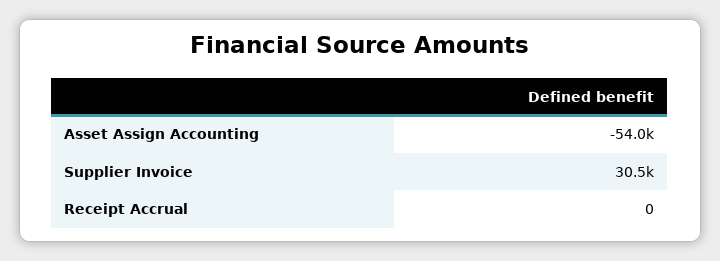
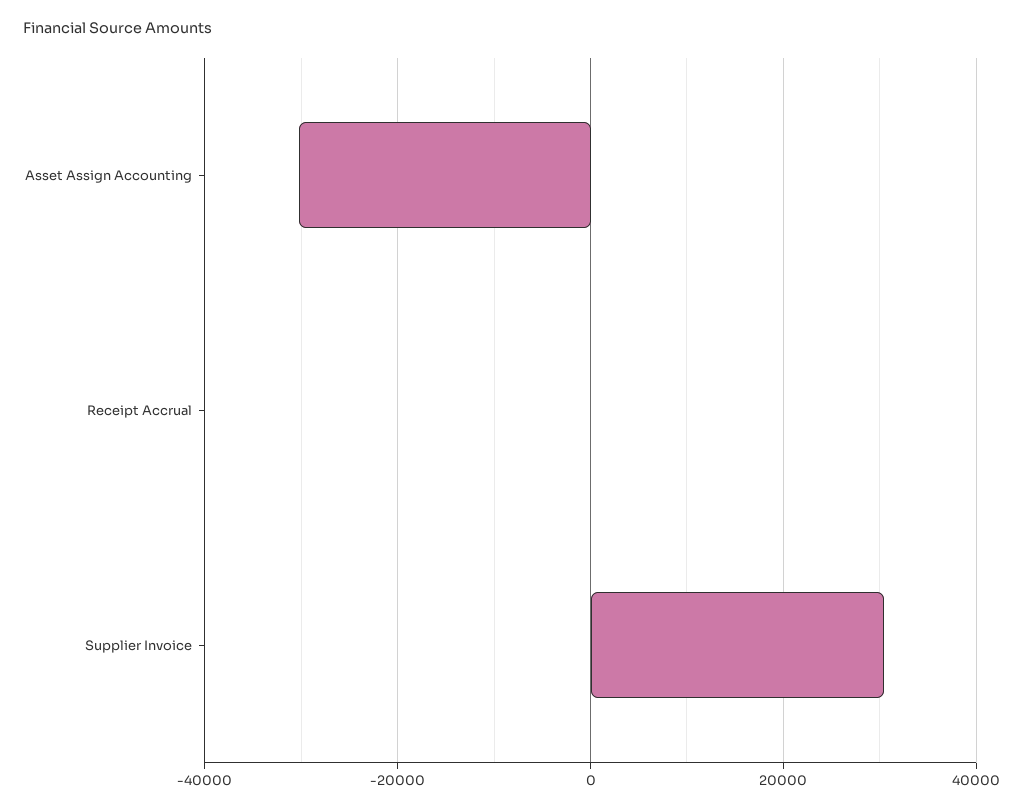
  {
-   "Asset Assign Accounting": -54000,
+   "Asset Assign Accounting": -30000,
    "Supplier Invoice": 30500,
    "Receipt Accrual": 0
  }

